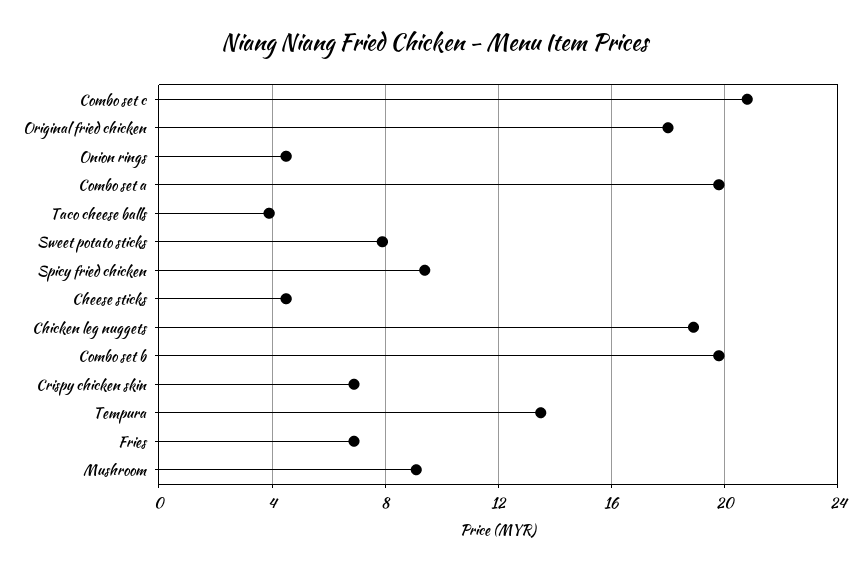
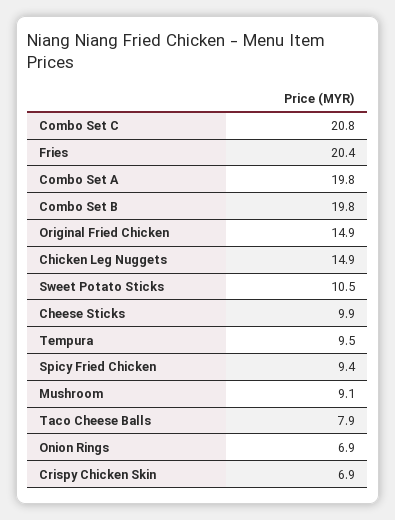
  {
    "Combo set c": 20.8,
-   "Original fried chicken": 18,
+   "Original fried chicken": 14.9,
-   "Onion rings": 4.5,
+   "Onion rings": 6.9,
    "Combo set a": 19.8,
-   "Taco cheese balls": 4,
+   "Taco cheese balls": 7.9,
-   "Sweet potato sticks": 8,
+   "Sweet potato sticks": 10.5,
    "Spicy fried chicken": 9.4,
-   "Cheese sticks": 4.5,
+   "Cheese sticks": 9.9,
-   "Chicken leg nuggets": 19,
+   "Chicken leg nuggets": 14.9,
    "Combo set b": 19.8,
    "Crispy chicken skin": 6.9,
-   "Tempura": 13.5,
+   "Tempura": 9.5,
-   "Fries": 7,
+   "Fries": 20.4,
    "Mushroom": 9.1
  }

